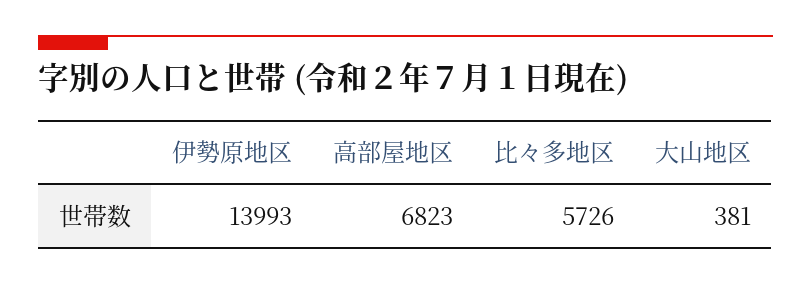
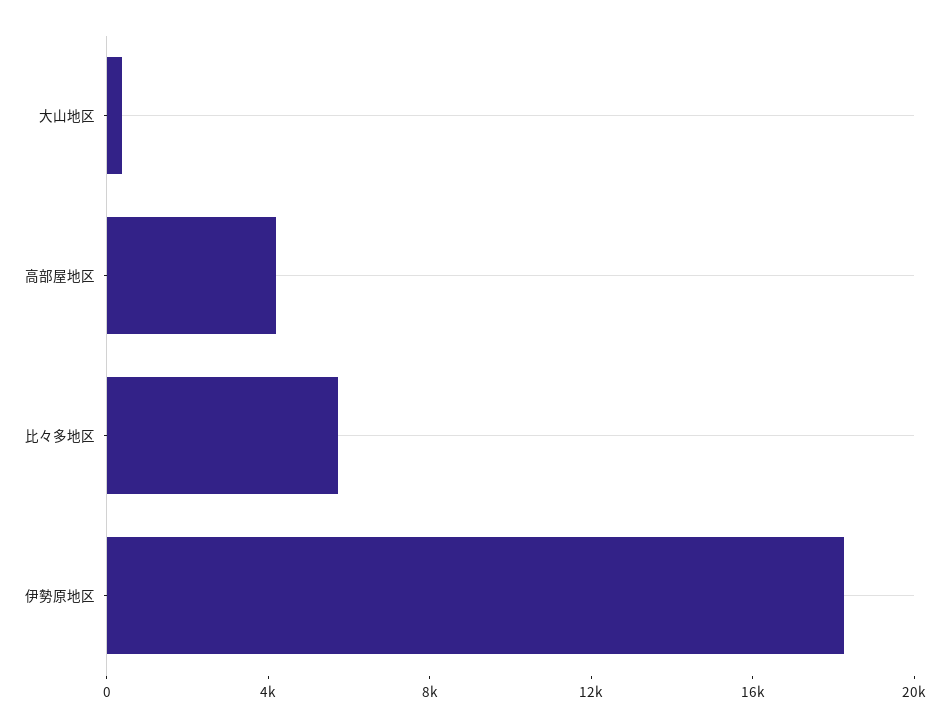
  {
-   "伊勢原地区": 13993,
+   "伊勢原地区": 18000,
-   "高部屋地区": 6823,
+   "高部屋地区": 4000,
    "比々多地区": 5726,
    "大山地区": 381
  }

